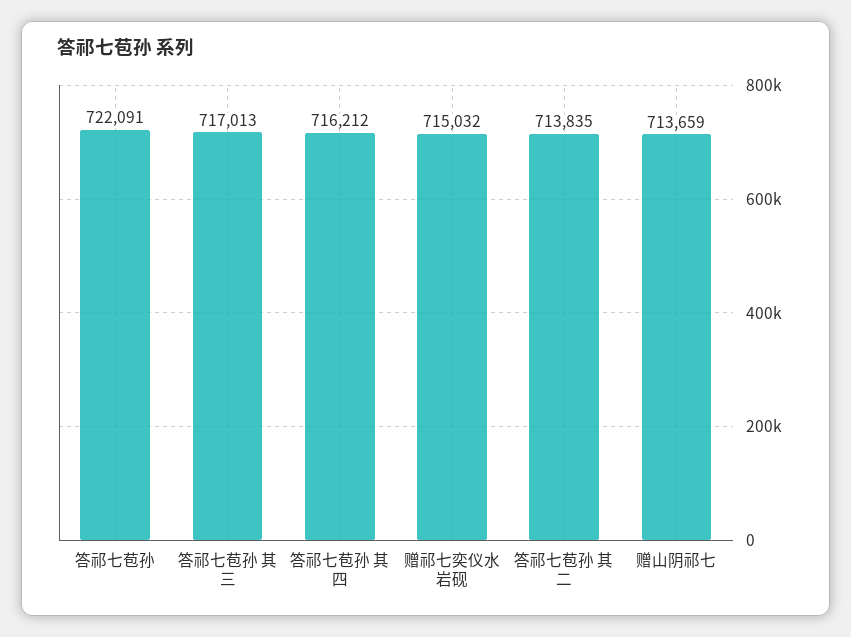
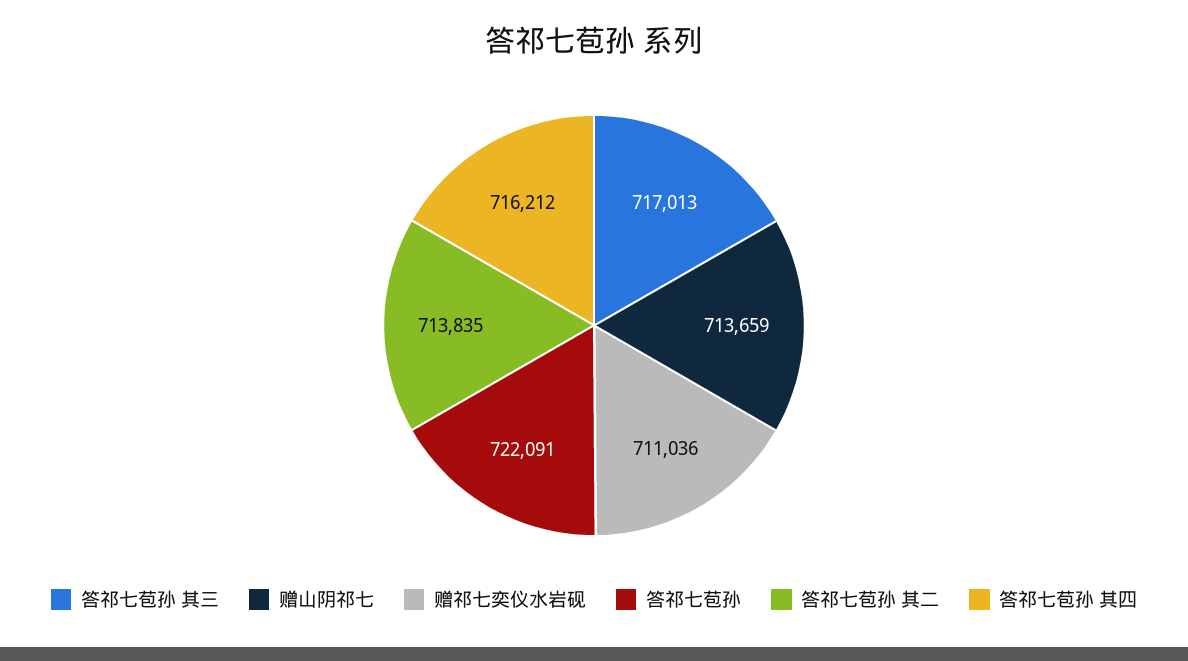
  {
    "答祁七苞孙": 722091,
    "答祁七苞孙 其三": 717013,
    "答祁七苞孙 其四": 716212,
-   "赠祁七奕仪水岩砚": 715032,
+   "赠祁七奕仪水岩砚": 711036,
    "答祁七苞孙 其二": 713835,
    "赠山阴祁七": 713659
  }

